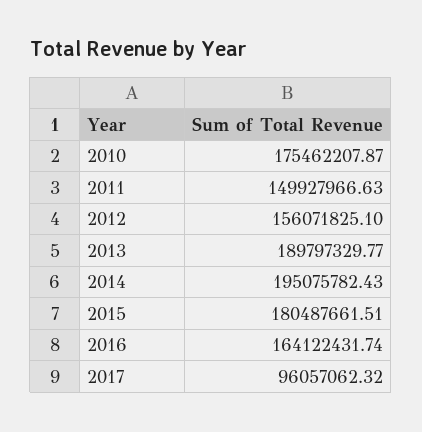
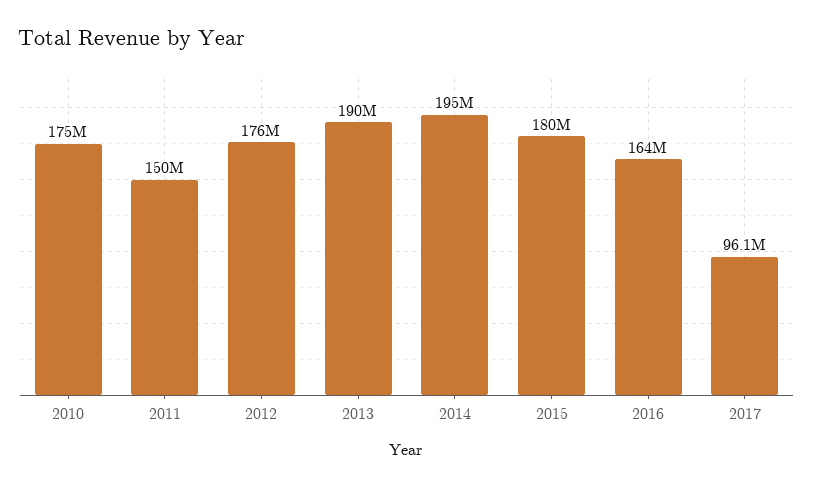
  {
    "2010": 175462207.87,
    "2011": 149927966.63,
-   "2012": 156071825.1,
+   "2012": 176000000,
    "2013": 189797329.77,
    "2014": 195075782.43,
    "2015": 180487661.51,
    "2016": 164122431.74,
    "2017": 96057062.32
  }

